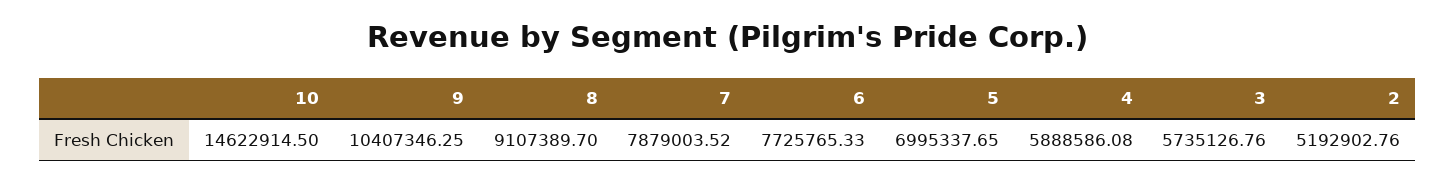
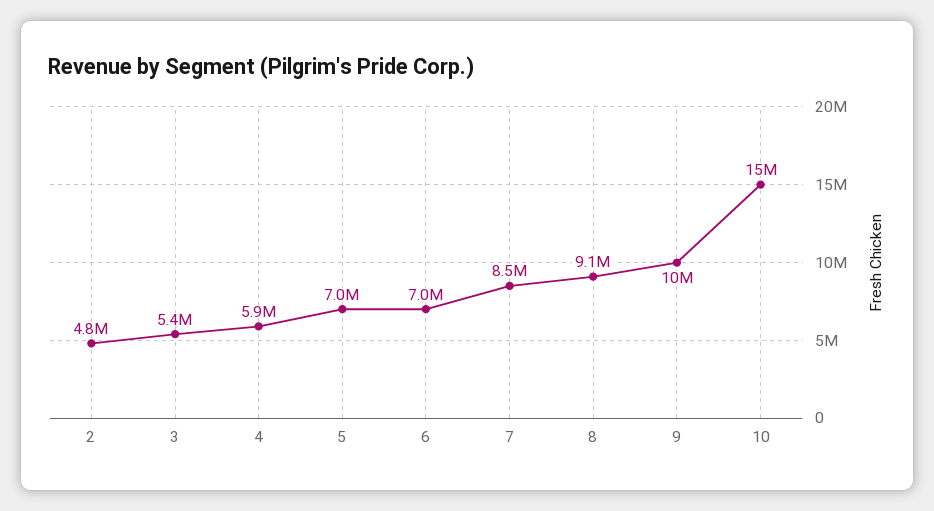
  {
    "10": 14622914.5,
    "9": 10407346.25,
    "8": 9107389.7,
-   "7": 7879003.52,
+   "7": 8500000,
-   "6": 7725765.33,
+   "6": 7000000,
    "5": 6995337.65,
    "4": 5888586.08,
-   "3": 5735126.76,
+   "3": 5400000,
-   "2": 5192902.76
+   "2": 4800000
  }

